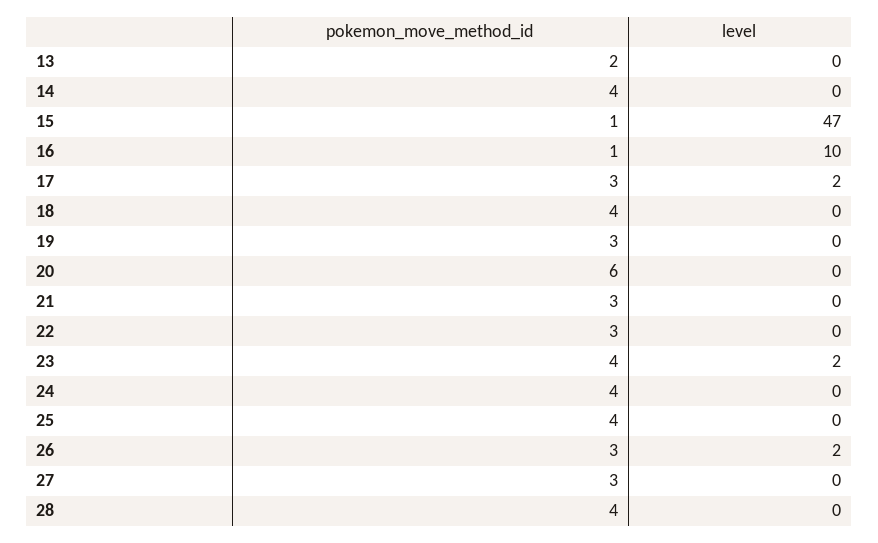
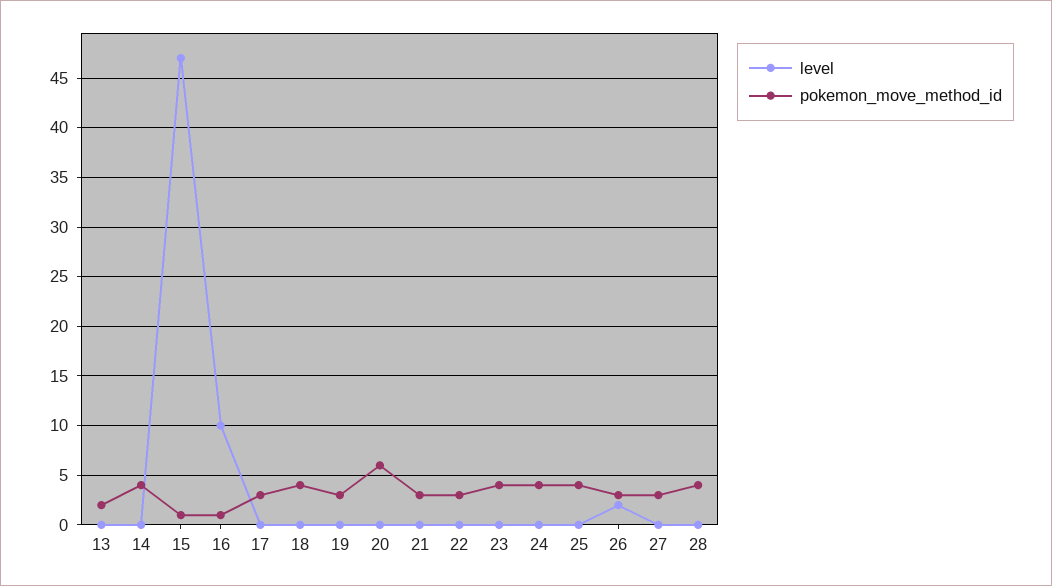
  {
    "pokemon_move_method_id": {
      "13": 2,
      "14": 4,
      "15": 1,
      "16": 1,
      "17": 3,
      "18": 4,
      "19": 3,
      "20": 6,
      "21": 3,
      "22": 3,
      "23": 4,
      "24": 4,
      "25": 4,
      "26": 3,
      "27": 3,
      "28": 4
    },
    "level": {
      "13": 0,
      "14": 0,
      "15": 47,
      "16": 10,
-     "17": 2,
+     "17": 0,
      "18": 0,
      "19": 0,
      "20": 0,
      "21": 0,
      "22": 0,
-     "23": 2,
+     "23": 0,
      "24": 0,
      "25": 0,
      "26": 2,
      "27": 0,
      "28": 0
    }
  }

